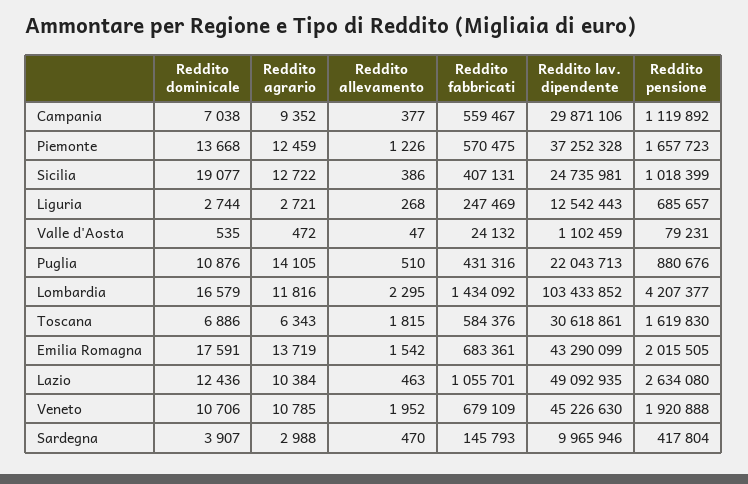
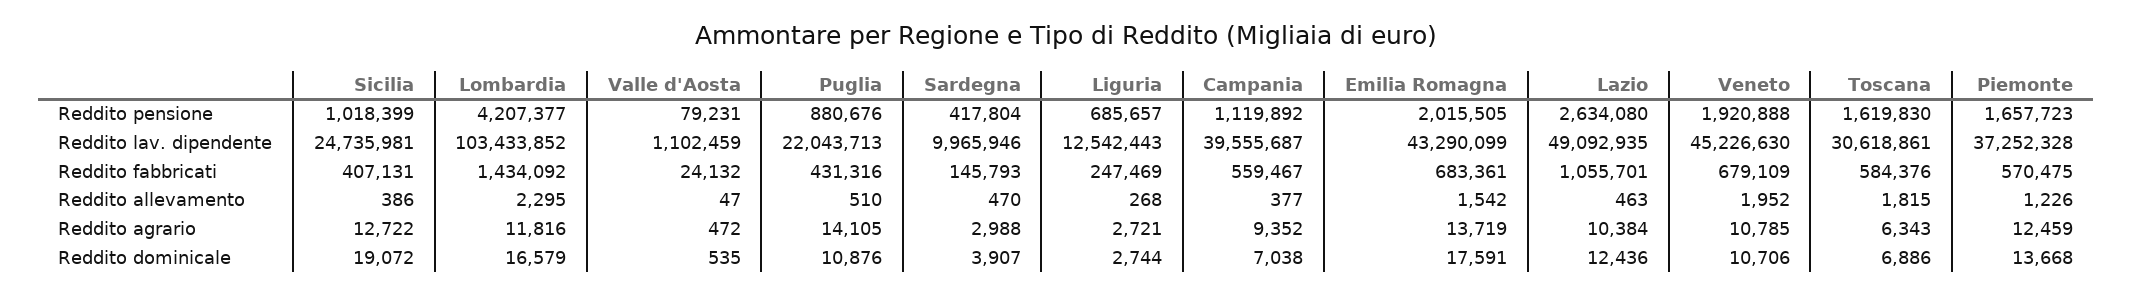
  {
    "Reddito dominicale": {
      "Campania": 7038,
      "Piemonte": 13668,
-     "Sicilia": 19077,
+     "Sicilia": 19072,
      "Liguria": 2744,
      "Valle d'Aosta": 535,
      "Puglia": 10876,
      "Lombardia": 16579,
      "Toscana": 6886,
      "Emilia Romagna": 17591,
      "Lazio": 12436,
      "Veneto": 10706,
      "Sardegna": 3907
    },
    "Reddito agrario": {
      "Campania": 9352,
      "Piemonte": 12459,
      "Sicilia": 12722,
      "Liguria": 2721,
      "Valle d'Aosta": 472,
      "Puglia": 14105,
      "Lombardia": 11816,
      "Toscana": 6343,
      "Emilia Romagna": 13719,
      "Lazio": 10384,
      "Veneto": 10785,
      "Sardegna": 2988
    },
    "Reddito allevamento": {
      "Campania": 377,
      "Piemonte": 1226,
      "Sicilia": 386,
      "Liguria": 268,
      "Valle d'Aosta": 47,
      "Puglia": 510,
      "Lombardia": 2295,
      "Toscana": 1815,
      "Emilia Romagna": 1542,
      "Lazio": 463,
      "Veneto": 1952,
      "Sardegna": 470
    },
    "Reddito fabbricati": {
      "Campania": 559467,
      "Piemonte": 570475,
      "Sicilia": 407131,
      "Liguria": 247469,
      "Valle d'Aosta": 24132,
      "Puglia": 431316,
      "Lombardia": 1434092,
      "Toscana": 584376,
      "Emilia Romagna": 683361,
      "Lazio": 1055701,
      "Veneto": 679109,
      "Sardegna": 145793
    },
    "Reddito lav. dipendente": {
-     "Campania": 29871106,
+     "Campania": 39555687,
      "Piemonte": 37252328,
      "Sicilia": 24735981,
      "Liguria": 12542443,
      "Valle d'Aosta": 1102459,
      "Puglia": 22043713,
      "Lombardia": 103433852,
      "Toscana": 30618861,
      "Emilia Romagna": 43290099,
      "Lazio": 49092935,
      "Veneto": 45226630,
      "Sardegna": 9965946
    },
    "Reddito pensione": {
      "Campania": 1119892,
      "Piemonte": 1657723,
      "Sicilia": 1018399,
      "Liguria": 685657,
      "Valle d'Aosta": 79231,
      "Puglia": 880676,
      "Lombardia": 4207377,
      "Toscana": 1619830,
      "Emilia Romagna": 2015505,
      "Lazio": 2634080,
      "Veneto": 1920888,
      "Sardegna": 417804
    }
  }

